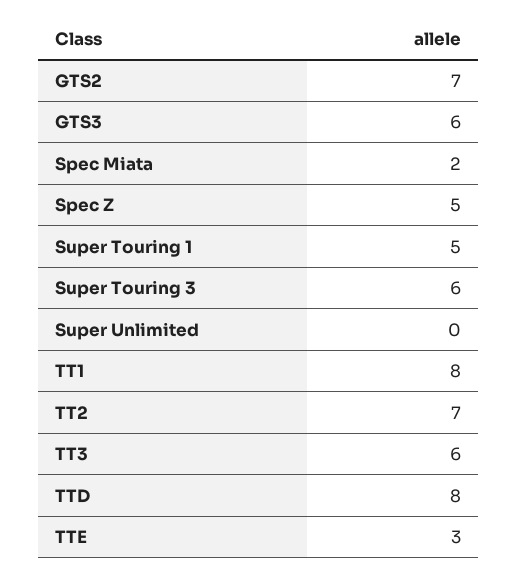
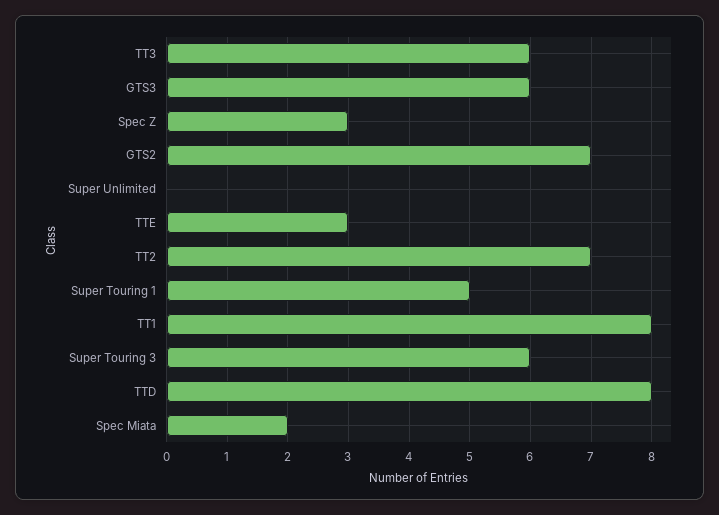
  {
    "GTS2": 7,
    "GTS3": 6,
    "Spec Miata": 2,
-   "Spec Z": 5,
+   "Spec Z": 3,
    "Super Touring 1": 5,
    "Super Touring 3": 6,
    "Super Unlimited": 0,
    "TT1": 8,
    "TT2": 7,
    "TT3": 6,
    "TTD": 8,
    "TTE": 3
  }

